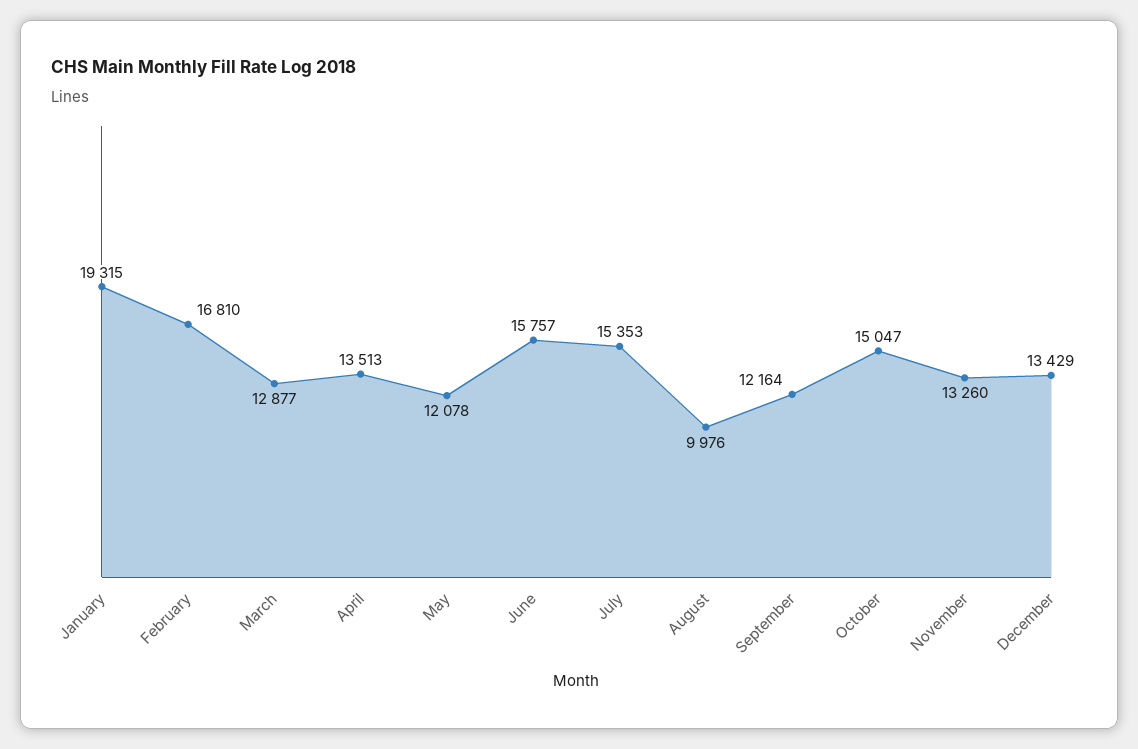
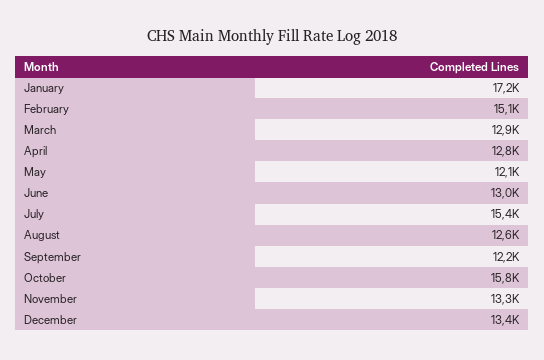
  {
-   "January": 19315,
+   "January": 17200,
-   "February": 16810,
+   "February": 15100,
    "March": 12877,
-   "April": 13513,
+   "April": 12800,
    "May": 12078,
-   "June": 15757,
+   "June": 13000,
    "July": 15353,
-   "August": 9976,
+   "August": 12600,
    "September": 12164,
-   "October": 15047,
+   "October": 15800,
    "November": 13260,
    "December": 13429
  }

